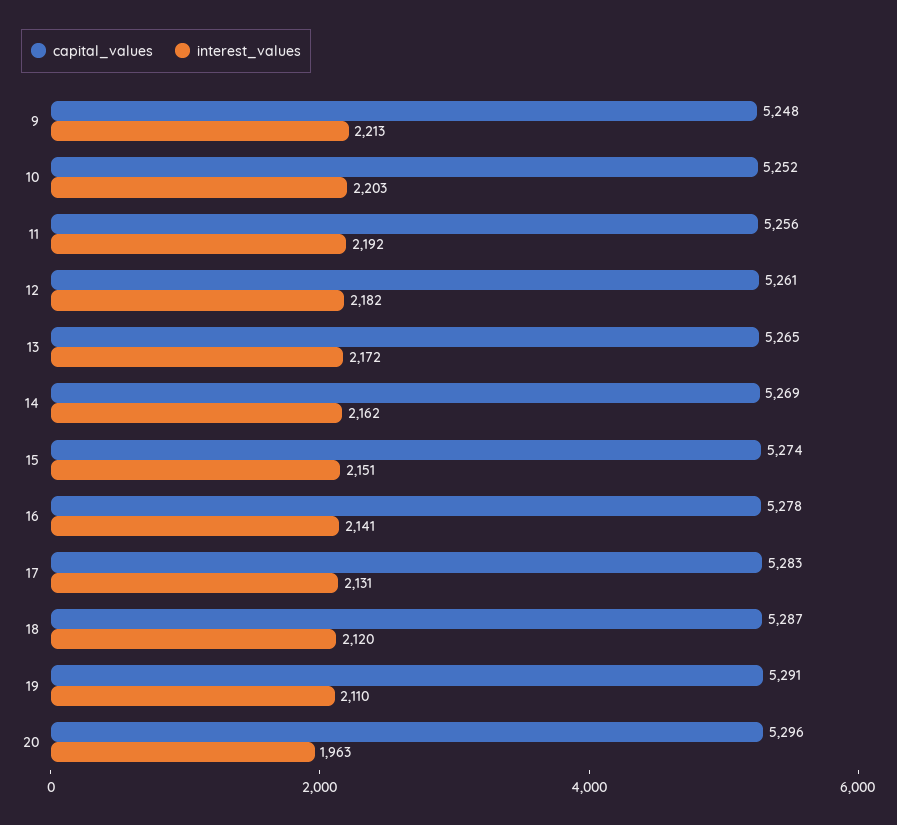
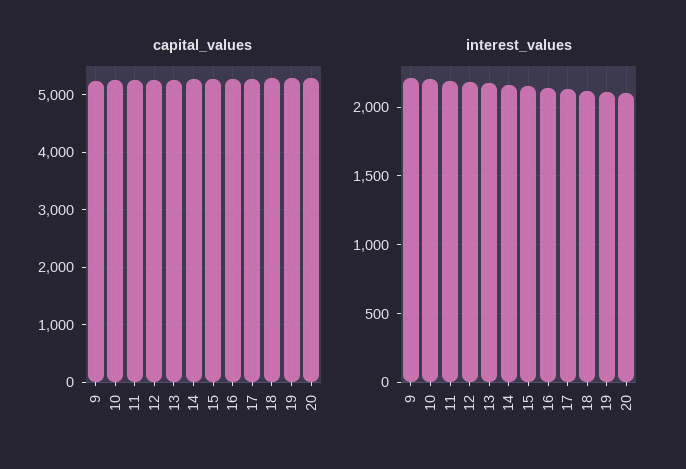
  {
    "capital_values": {
      "9": 5248,
      "10": 5252,
      "11": 5256,
      "12": 5261,
      "13": 5265,
      "14": 5269,
      "15": 5274,
      "16": 5278,
      "17": 5283,
      "18": 5287,
      "19": 5291,
      "20": 5296
    },
    "interest_values": {
      "9": 2213,
      "10": 2203,
      "11": 2192,
      "12": 2182,
      "13": 2172,
      "14": 2162,
      "15": 2151,
      "16": 2141,
      "17": 2131,
      "18": 2120,
      "19": 2110,
-     "20": 1963
+     "20": 2100
    }
  }

